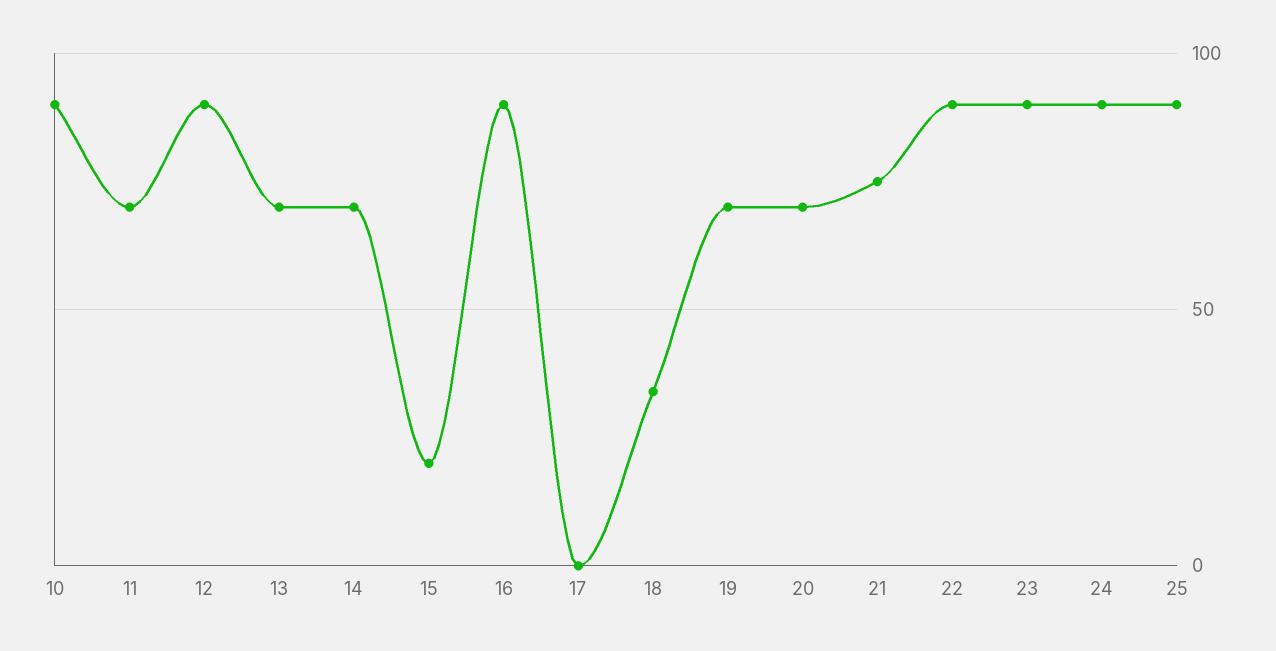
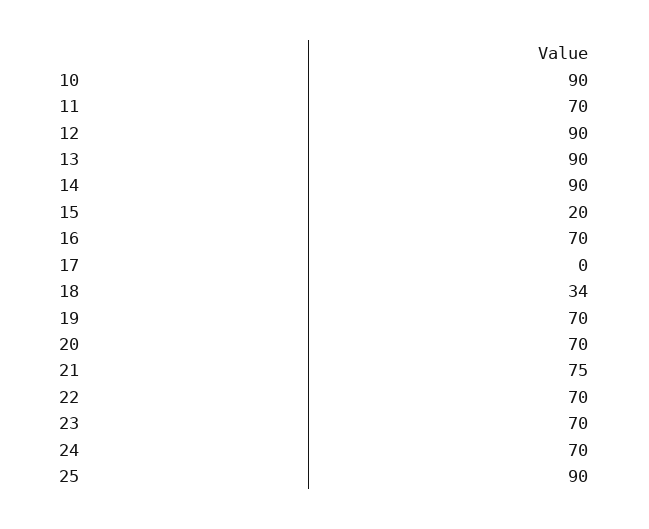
  {
    "10": 90,
    "11": 70,
    "12": 90,
-   "13": 70,
+   "13": 90,
-   "14": 70,
+   "14": 90,
    "15": 20,
-   "16": 90,
+   "16": 70,
    "17": 0,
    "18": 34,
    "19": 70,
    "20": 70,
    "21": 75,
-   "22": 90,
+   "22": 70,
-   "23": 90,
+   "23": 70,
-   "24": 90,
+   "24": 70,
    "25": 90
  }

